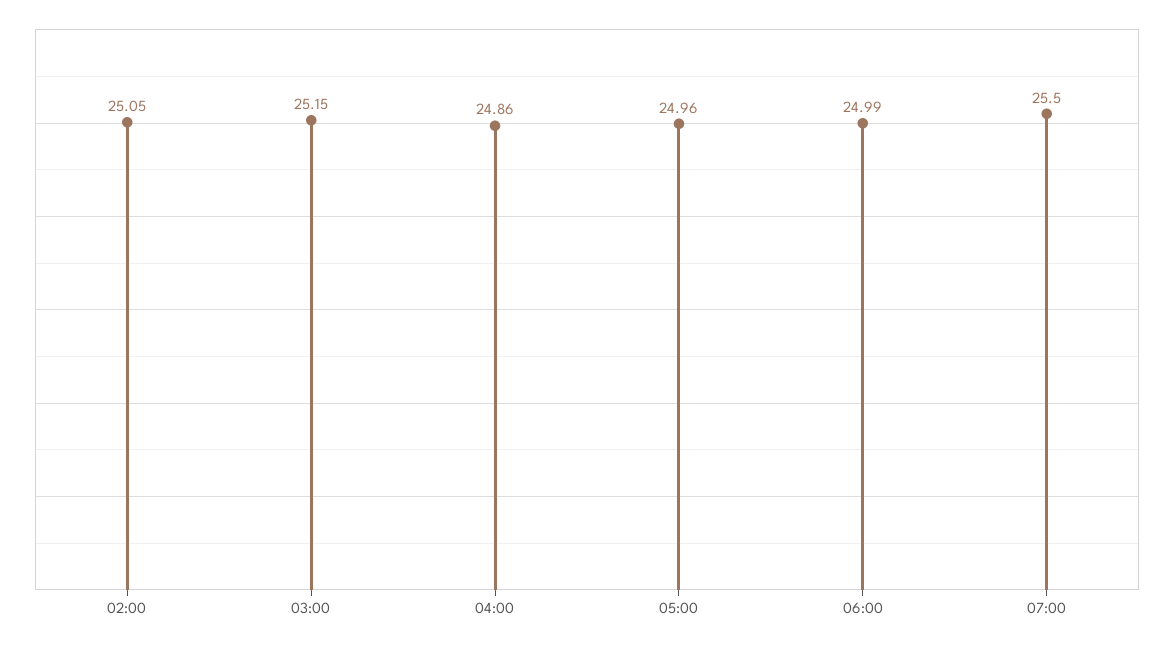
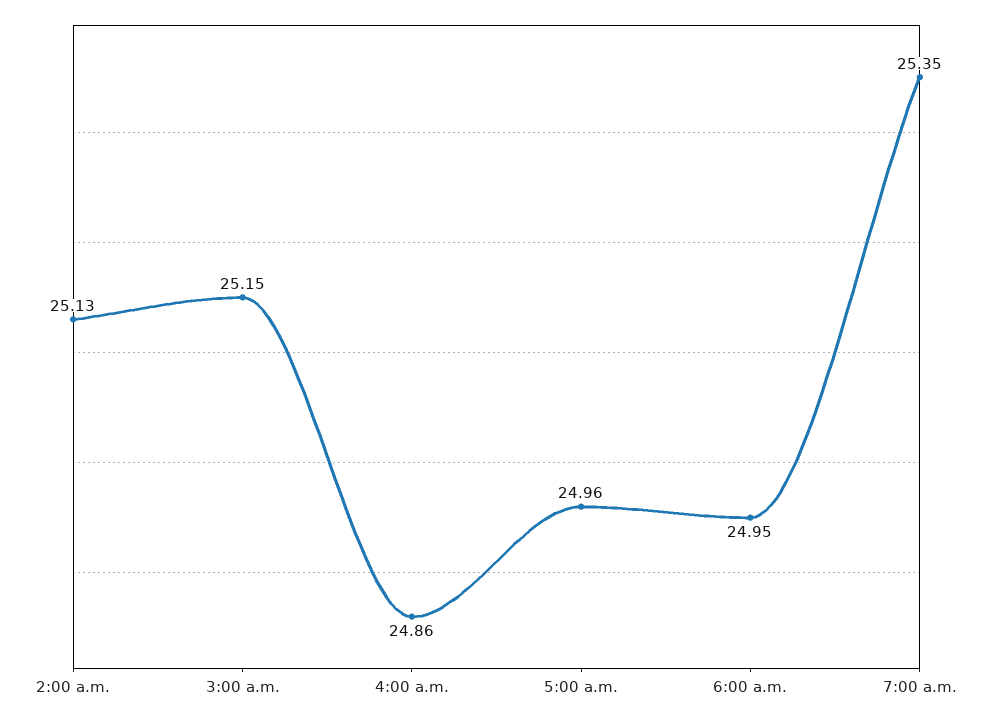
  {
-   "02:00": 25.05,
+   "02:00": 25.13,
    "03:00": 25.15,
    "04:00": 24.86,
    "05:00": 24.96,
-   "06:00": 24.99,
+   "06:00": 24.95,
-   "07:00": 25.5
+   "07:00": 25.35
  }

